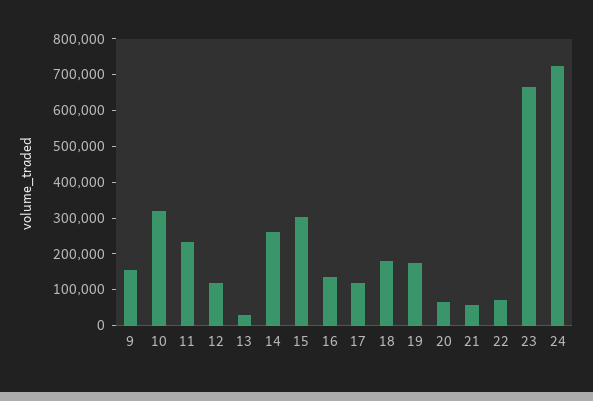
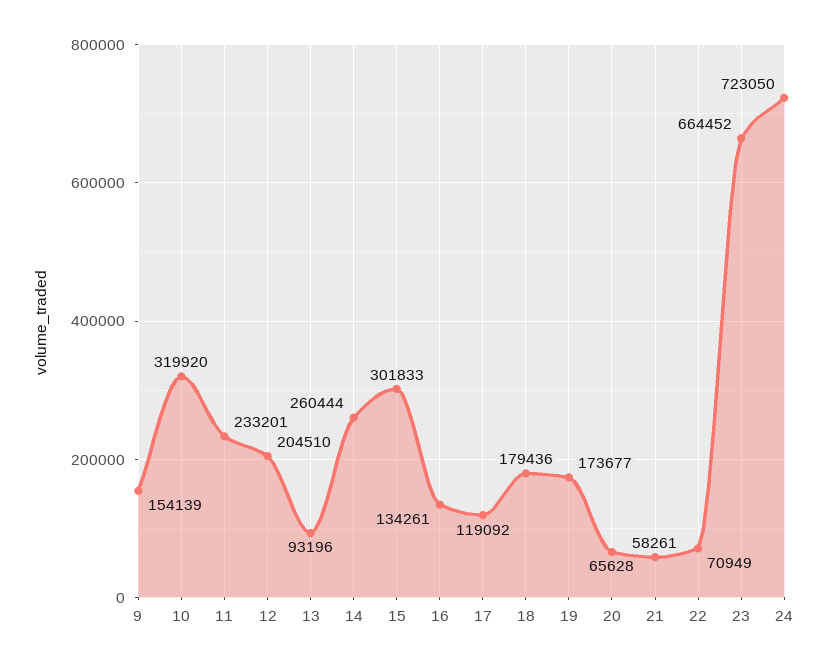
  {
    "9": 154139,
    "10": 319920,
    "11": 233201,
-   "12": 125000,
+   "12": 204510,
-   "13": 25000,
+   "13": 93196,
    "14": 260444,
    "15": 301833,
    "16": 134261,
    "17": 119092,
    "18": 179436,
    "19": 173677,
    "20": 65628,
    "21": 58261,
    "22": 70949,
    "23": 664452,
    "24": 723050
  }

